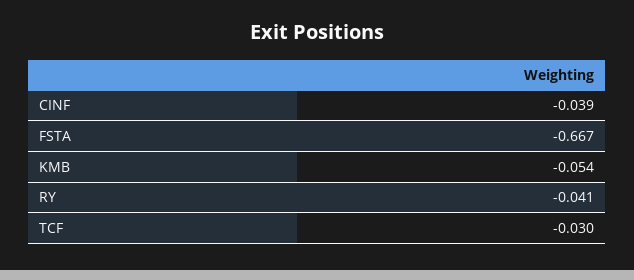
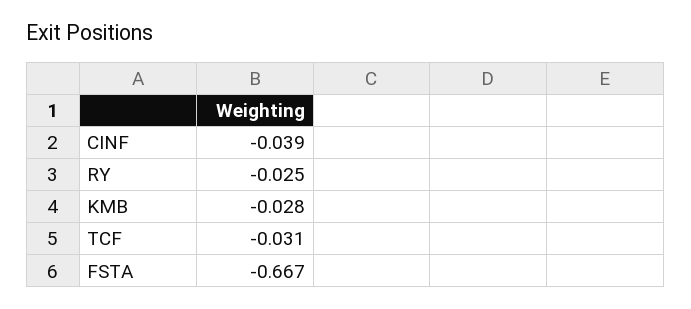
  {
    "CINF": -0.039,
    "FSTA": -0.667,
-   "KMB": -0.054,
+   "KMB": -0.028,
-   "RY": -0.041,
+   "RY": -0.025,
-   "TCF": -0.03
+   "TCF": -0.031
  }

